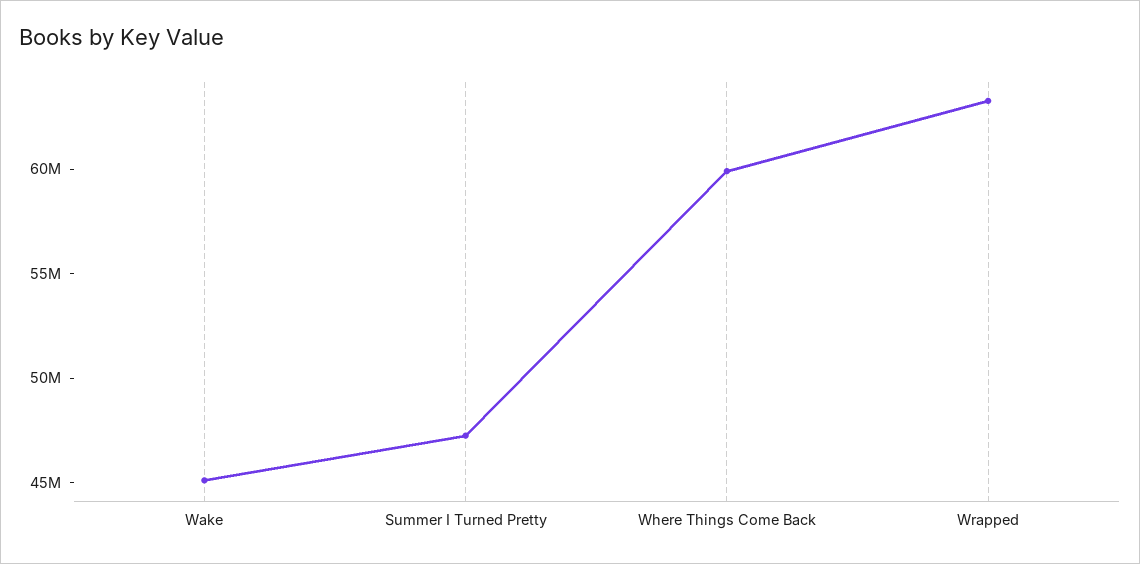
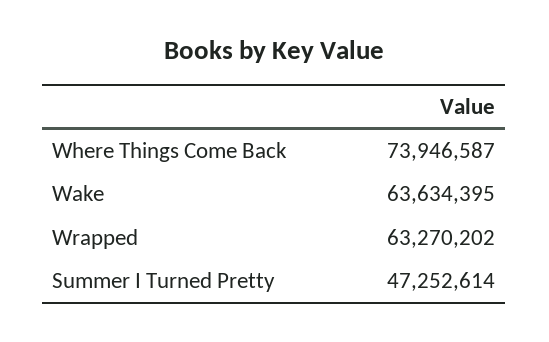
  {
-   "Wake": 45000000,
+   "Wake": 63634395,
    "Summer I Turned Pretty": 47252614,
-   "Where Things Come Back": 60000000,
+   "Where Things Come Back": 73946587,
    "Wrapped": 63270202
  }

